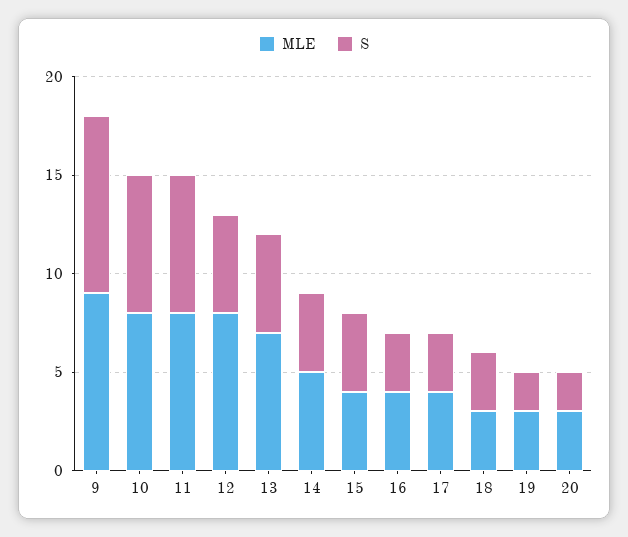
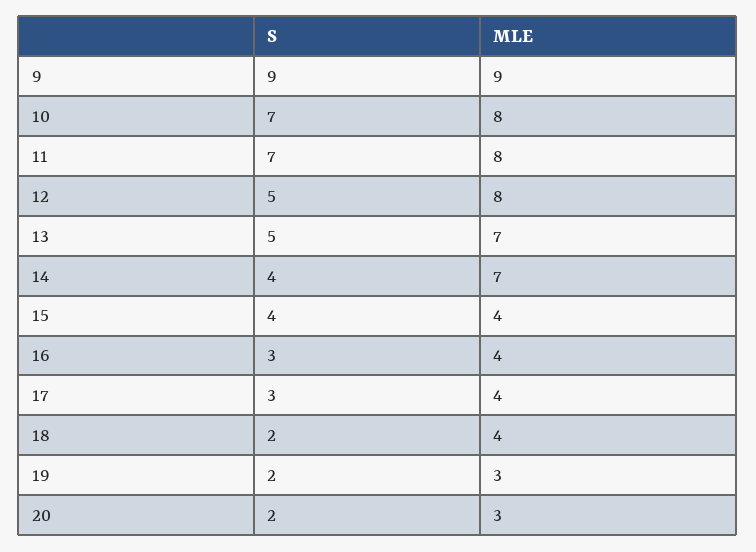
  {
    "MLE": {
      "9": 9,
      "10": 8,
      "11": 8,
      "12": 8,
      "13": 7,
-     "14": 5,
+     "14": 7,
      "15": 4,
      "16": 4,
      "17": 4,
-     "18": 3,
+     "18": 4,
      "19": 3,
      "20": 3
    },
    "S": {
      "9": 9,
      "10": 7,
      "11": 7,
      "12": 5,
      "13": 5,
      "14": 4,
      "15": 4,
      "16": 3,
      "17": 3,
-     "18": 3,
+     "18": 2,
      "19": 2,
      "20": 2
    }
  }

